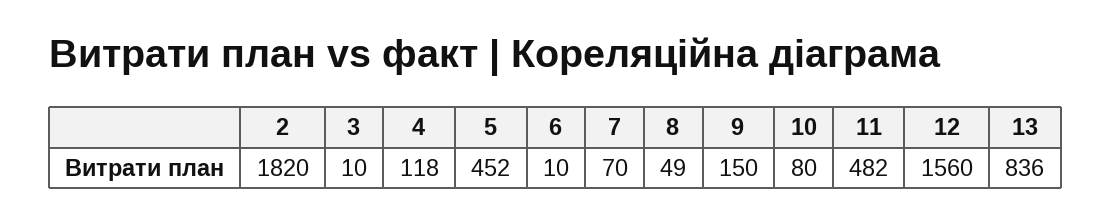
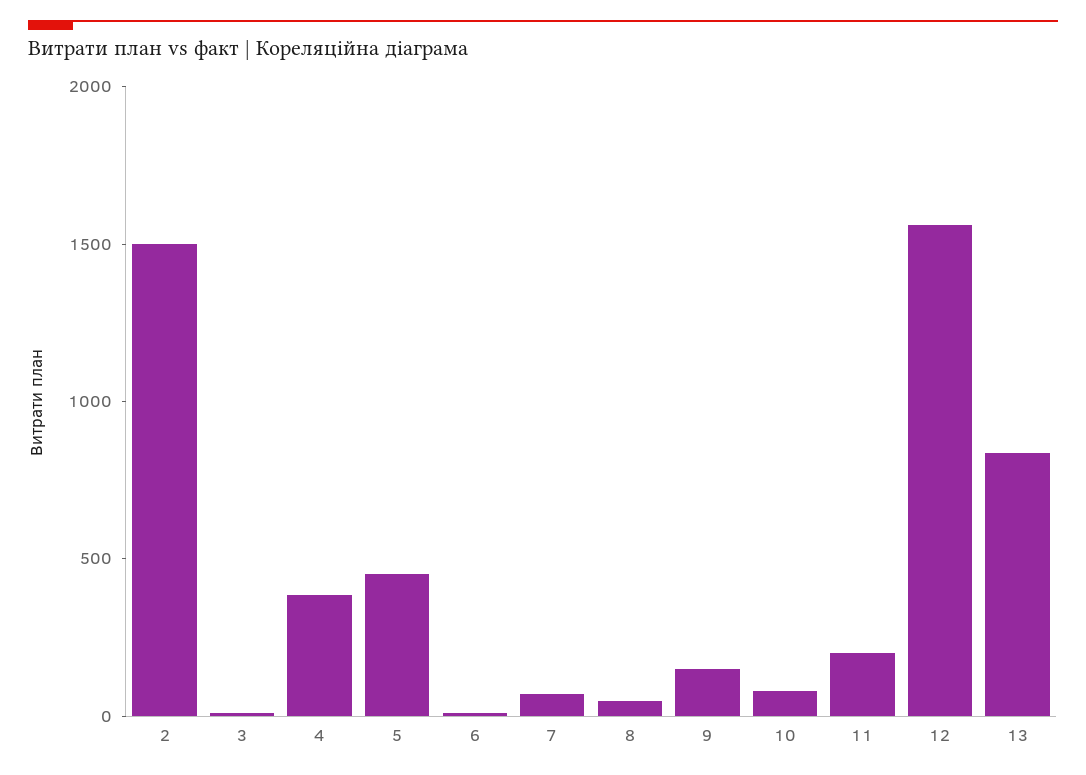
  {
-   "2": 1820,
+   "2": 1500,
    "3": 10,
-   "4": 118,
+   "4": 400,
    "5": 452,
    "6": 10,
    "7": 70,
    "8": 49,
    "9": 150,
    "10": 80,
-   "11": 482,
+   "11": 200,
    "12": 1560,
    "13": 836
  }

